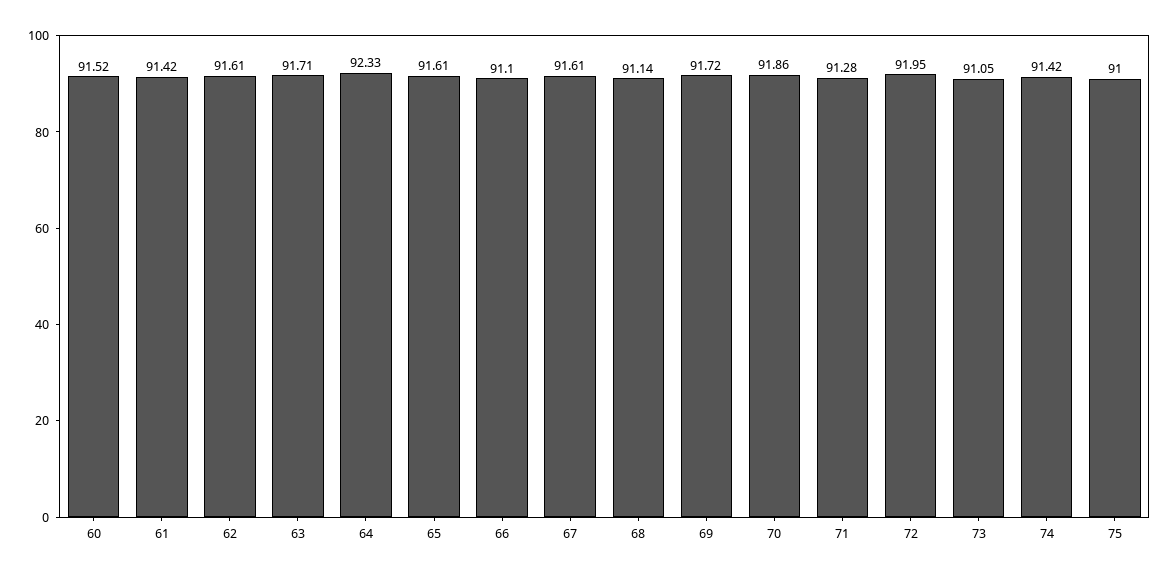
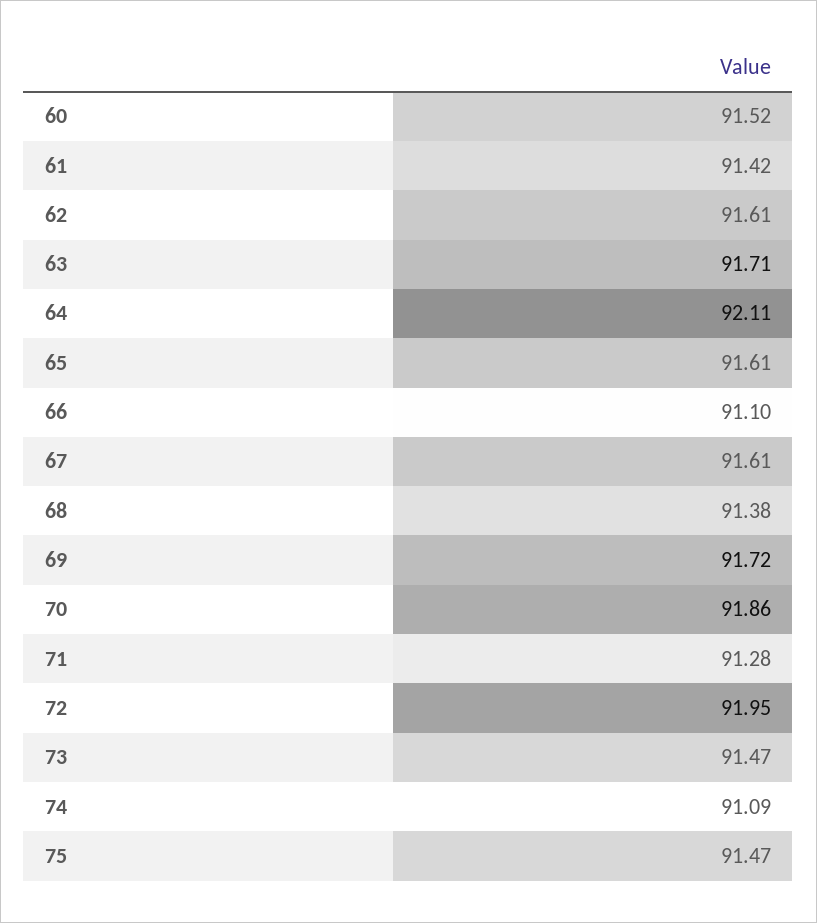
  {
    "60": 91.52,
    "61": 91.42,
    "62": 91.61,
    "63": 91.71,
-   "64": 92.33,
+   "64": 92.11,
    "65": 91.61,
    "66": 91.1,
    "67": 91.61,
-   "68": 91.14,
+   "68": 91.38,
    "69": 91.72,
    "70": 91.86,
    "71": 91.28,
    "72": 91.95,
-   "73": 91.05,
+   "73": 91.47,
-   "74": 91.42,
+   "74": 91.09,
-   "75": 91
+   "75": 91.47
  }

